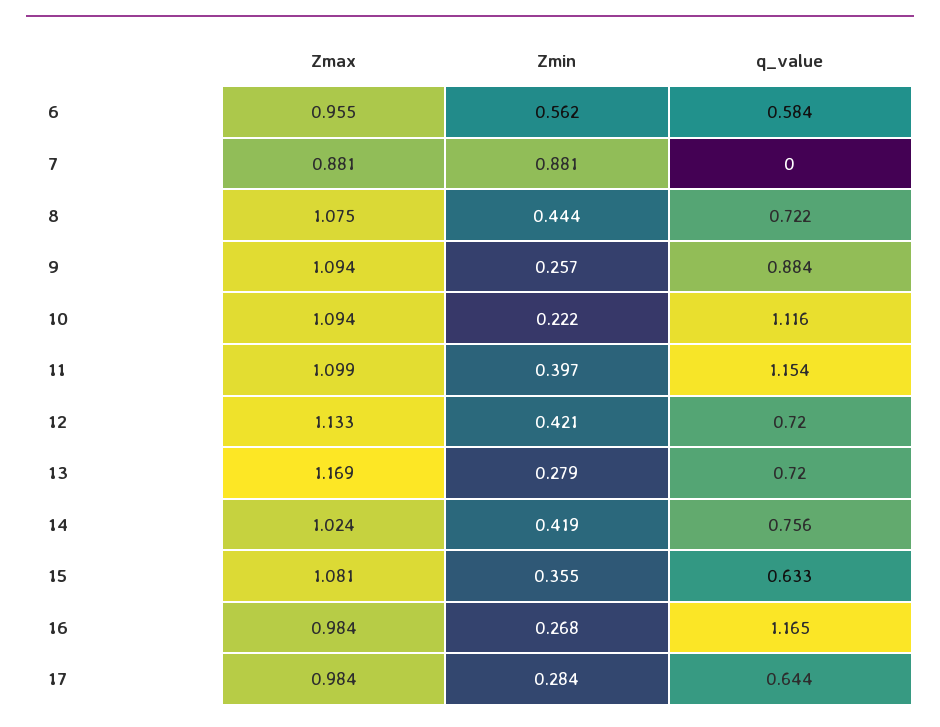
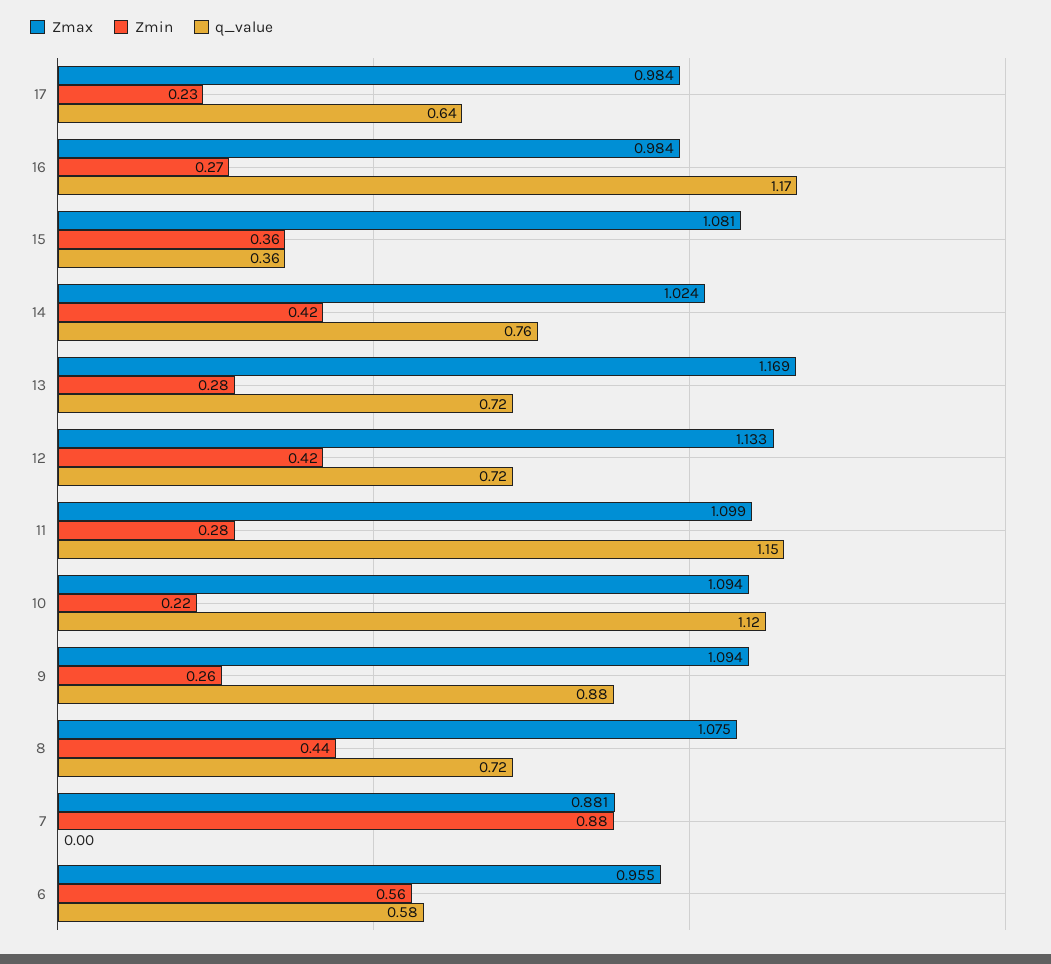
  {
    "Zmax": {
      "6": 0.955,
      "7": 0.881,
      "8": 1.075,
      "9": 1.094,
      "10": 1.094,
      "11": 1.099,
      "12": 1.133,
      "13": 1.169,
      "14": 1.024,
      "15": 1.081,
      "16": 0.984,
      "17": 0.984
    },
    "Zmin": {
      "6": 0.562,
      "7": 0.881,
      "8": 0.444,
      "9": 0.257,
      "10": 0.222,
-     "11": 0.397,
+     "11": 0.28,
      "12": 0.421,
      "13": 0.279,
      "14": 0.419,
      "15": 0.355,
      "16": 0.268,
-     "17": 0.284
+     "17": 0.23
    },
    "q_value": {
      "6": 0.584,
      "7": 0,
      "8": 0.722,
      "9": 0.884,
      "10": 1.116,
      "11": 1.154,
      "12": 0.72,
      "13": 0.72,
      "14": 0.756,
-     "15": 0.633,
+     "15": 0.36,
      "16": 1.165,
      "17": 0.644
    }
  }

